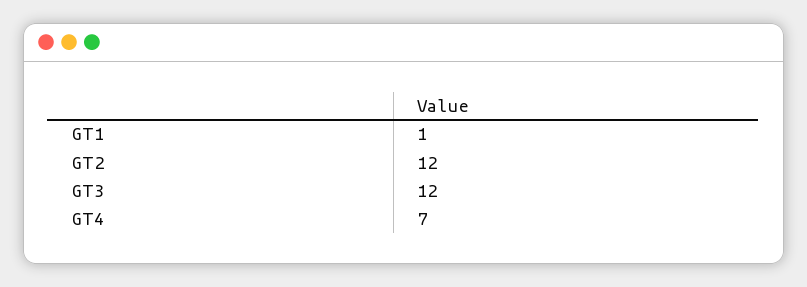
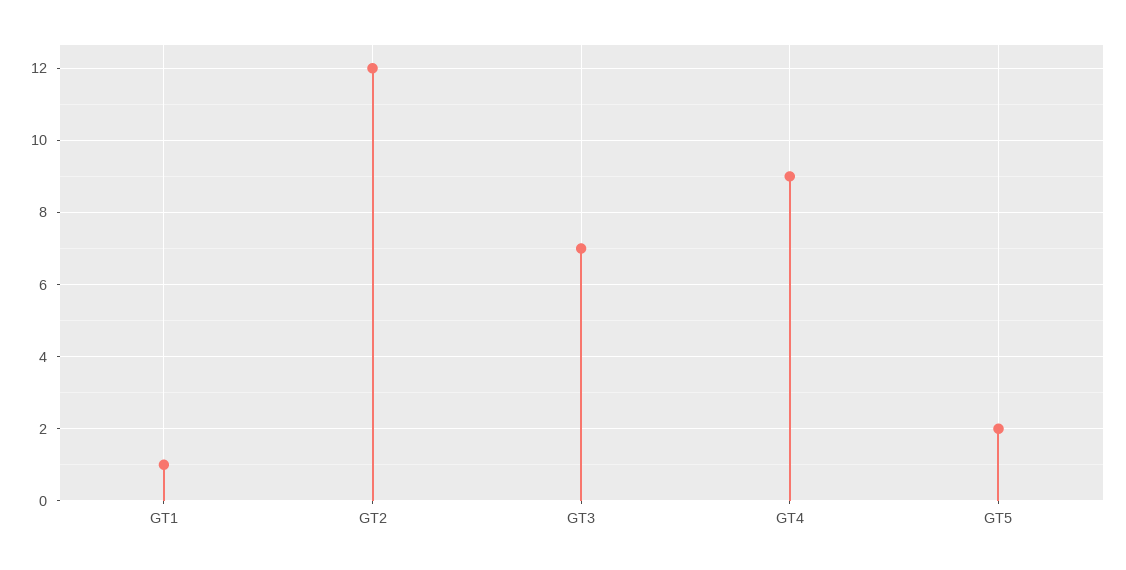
  {
    "GT1": 1,
    "GT2": 12,
-   "GT3": 12,
+   "GT3": 7,
-   "GT4": 7
+   "GT4": 9,
+   "GT5": 2
  }

